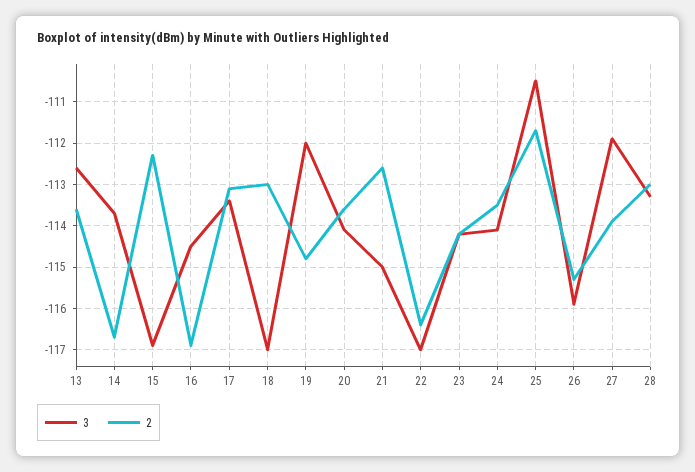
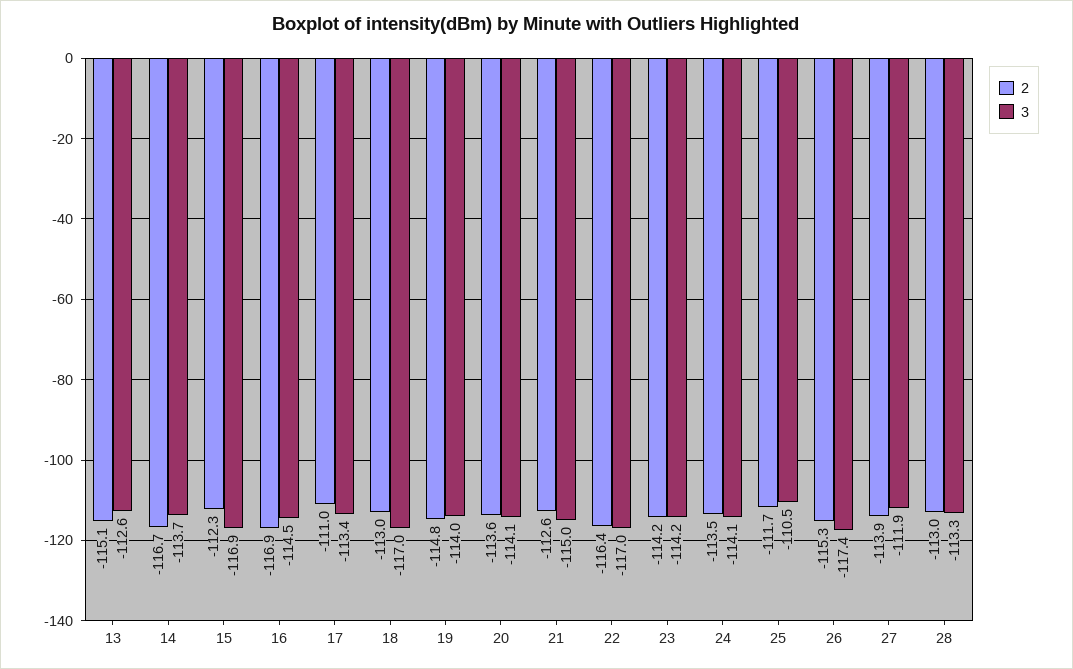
  {
    "3": {
      "13": -112.6,
      "14": -113.7,
      "15": -116.9,
      "16": -114.5,
      "17": -113.4,
      "18": -117,
-     "19": -112,
+     "19": -114,
      "20": -114.1,
      "21": -115,
      "22": -117,
      "23": -114.2,
      "24": -114.1,
      "25": -110.5,
-     "26": -116,
+     "26": -117.4,
      "27": -111.9,
      "28": -113.3
    },
    "2": {
-     "13": -113.5,
+     "13": -115.1,
      "14": -116.7,
      "15": -112.3,
      "16": -116.9,
-     "17": -113,
+     "17": -111,
      "18": -113,
      "19": -114.8,
      "20": -113.6,
      "21": -112.6,
      "22": -116.4,
      "23": -114.2,
      "24": -113.5,
      "25": -111.7,
      "26": -115.3,
      "27": -113.9,
      "28": -113
    }
  }

